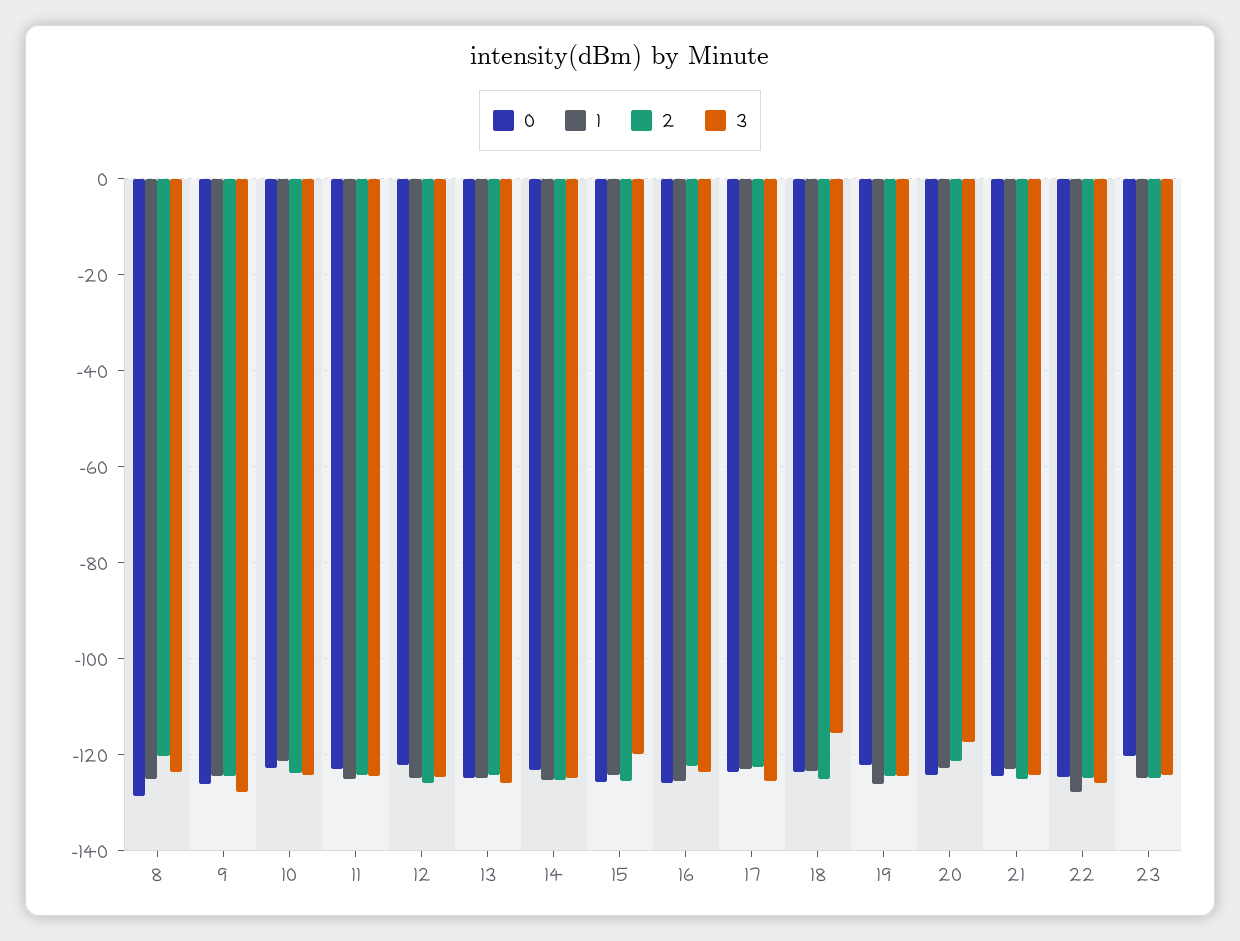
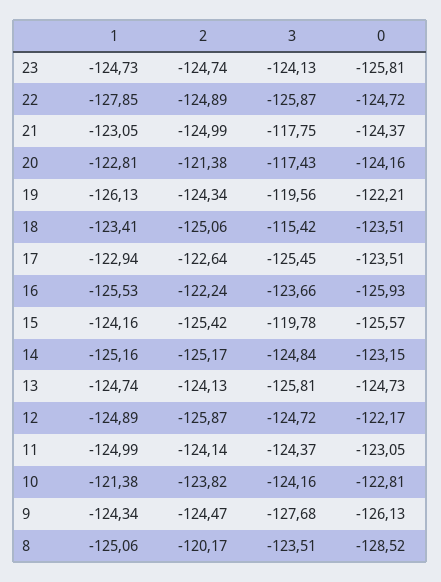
  {
    "0": {
      "8": -128.52,
      "9": -126.13,
      "10": -122.81,
      "11": -123.05,
      "12": -122.17,
      "13": -124.73,
      "14": -123.15,
      "15": -125.57,
      "16": -125.93,
      "17": -123.51,
      "18": -123.51,
      "19": -122.21,
      "20": -124.16,
      "21": -124.37,
      "22": -124.72,
-     "23": -120
+     "23": -125.81
    },
    "1": {
      "8": -125.06,
      "9": -124.34,
      "10": -121.38,
      "11": -124.99,
      "12": -124.89,
      "13": -124.74,
      "14": -125.16,
      "15": -124.16,
      "16": -125.53,
      "17": -122.94,
      "18": -123.41,
      "19": -126.13,
      "20": -122.81,
      "21": -123.05,
      "22": -127.85,
      "23": -124.73
    },
    "2": {
      "8": -120.17,
      "9": -124.47,
      "10": -123.82,
      "11": -124.14,
      "12": -125.87,
      "13": -124.13,
      "14": -125.17,
      "15": -125.42,
      "16": -122.24,
      "17": -122.64,
      "18": -125.06,
      "19": -124.34,
      "20": -121.38,
      "21": -124.99,
      "22": -124.89,
      "23": -124.74
    },
    "3": {
      "8": -123.51,
      "9": -127.68,
      "10": -124.16,
      "11": -124.37,
      "12": -124.72,
      "13": -125.81,
      "14": -124.84,
      "15": -119.78,
      "16": -123.66,
      "17": -125.45,
      "18": -115.42,
-     "19": -124,
+     "19": -119.56,
      "20": -117.43,
-     "21": -124,
+     "21": -117.75,
      "22": -125.87,
      "23": -124.13
    }
  }

